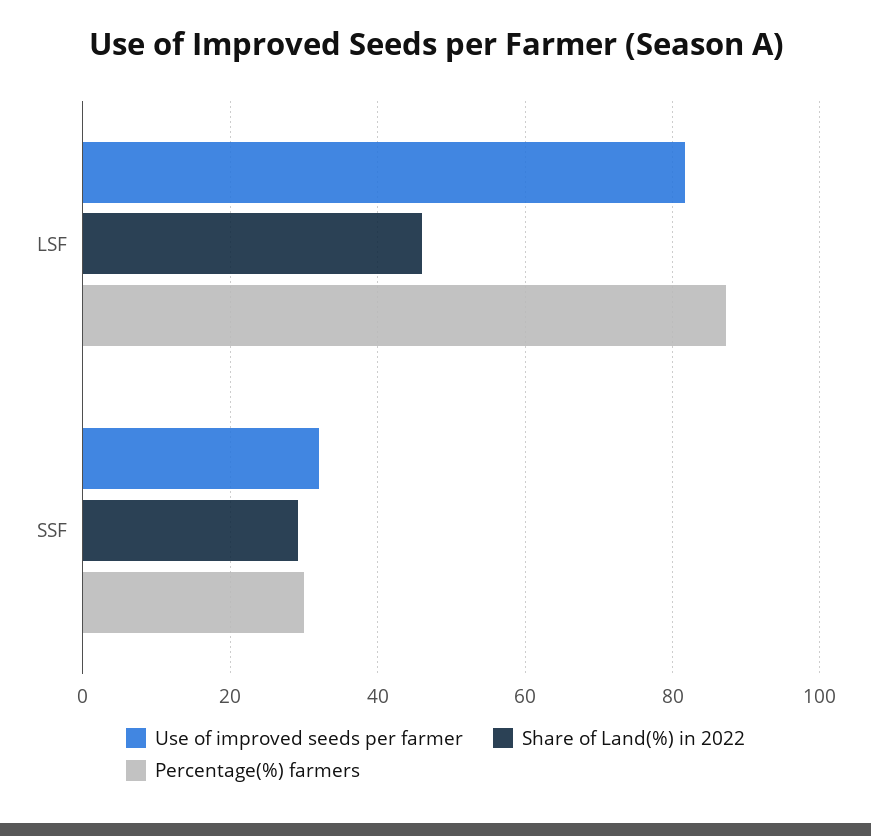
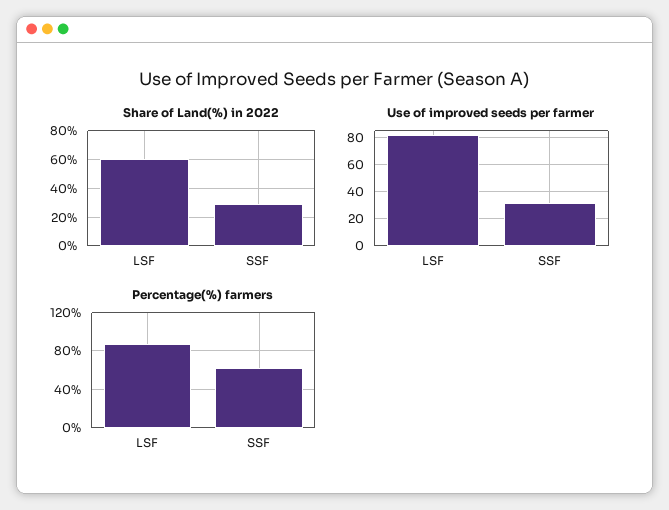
  {
    "Use of improved seeds per farmer": {
      "LSF": 82,
      "SSF": 32
    },
    "Share of Land(%) in 2022": {
-     "LSF": 46,
+     "LSF": 60,
      "SSF": 30
    },
    "Percentage(%) farmers": {
      "LSF": 88,
-     "SSF": 30
+     "SSF": 60
    }
  }

